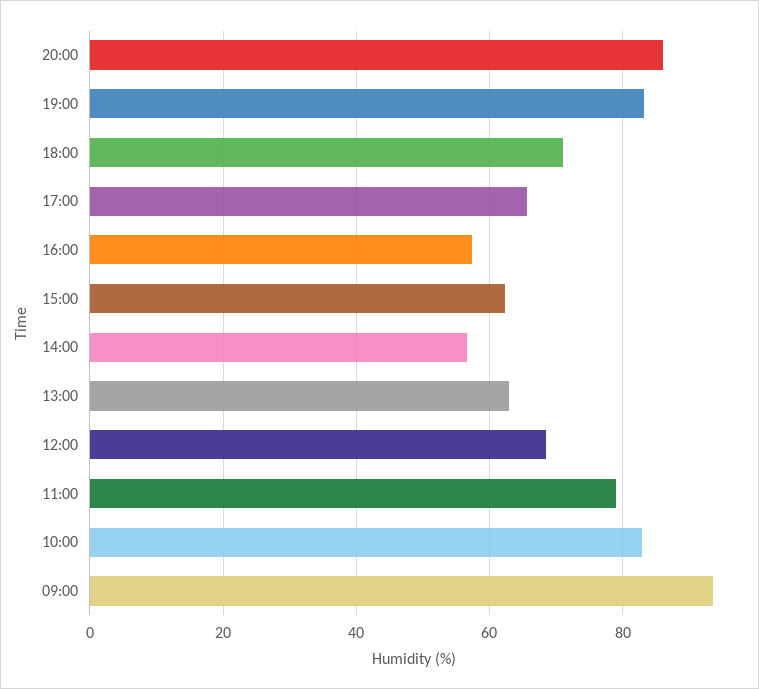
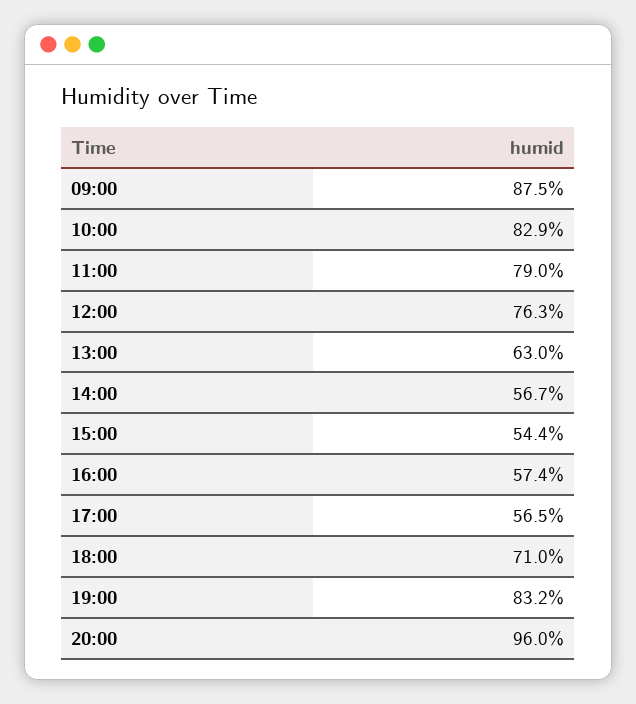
  {
-   "20:00": 86,
+   "20:00": 96,
    "19:00": 83.2,
    "18:00": 71,
-   "17:00": 66,
+   "17:00": 56.5,
    "16:00": 57.4,
-   "15:00": 62,
+   "15:00": 54.4,
    "14:00": 56.7,
    "13:00": 63,
-   "12:00": 68,
+   "12:00": 76.3,
    "11:00": 79,
    "10:00": 82.9,
-   "09:00": 94
+   "09:00": 87.5
  }

